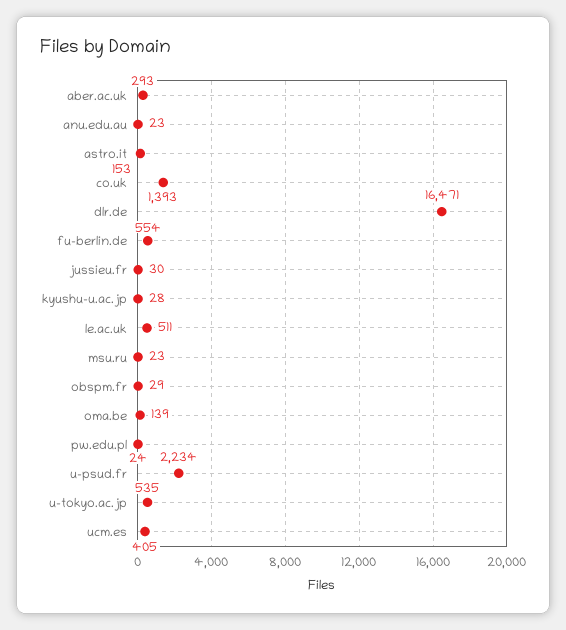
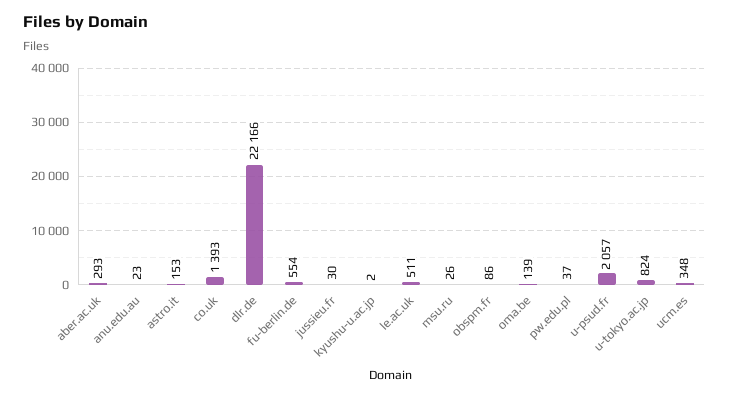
  {
    "aber.ac.uk": 293,
    "anu.edu.au": 23,
    "astro.it": 153,
    "co.uk": 1393,
-   "dlr.de": 16471,
+   "dlr.de": 22166,
    "fu-berlin.de": 554,
    "jussieu.fr": 30,
-   "kyushu-u.ac.jp": 28,
+   "kyushu-u.ac.jp": 2,
    "le.ac.uk": 511,
-   "msu.ru": 23,
+   "msu.ru": 26,
-   "obspm.fr": 29,
+   "obspm.fr": 86,
    "oma.be": 139,
-   "pw.edu.pl": 24,
+   "pw.edu.pl": 37,
-   "u-psud.fr": 2234,
+   "u-psud.fr": 2057,
-   "u-tokyo.ac.jp": 535,
+   "u-tokyo.ac.jp": 824,
-   "ucm.es": 405
+   "ucm.es": 348
  }

